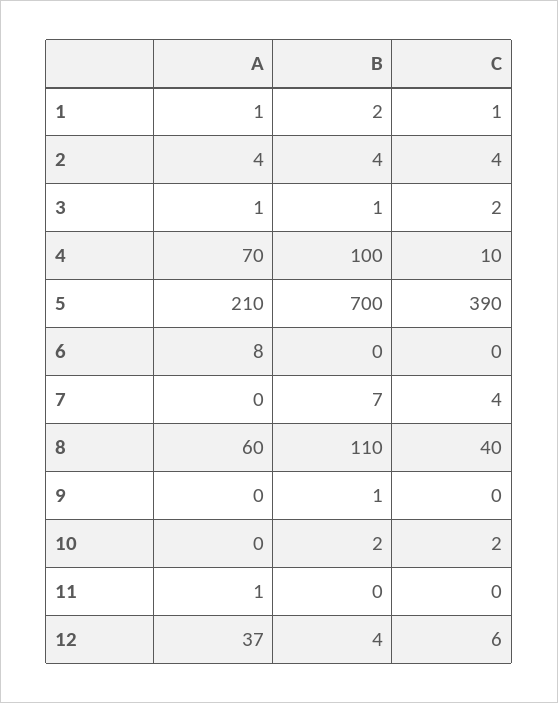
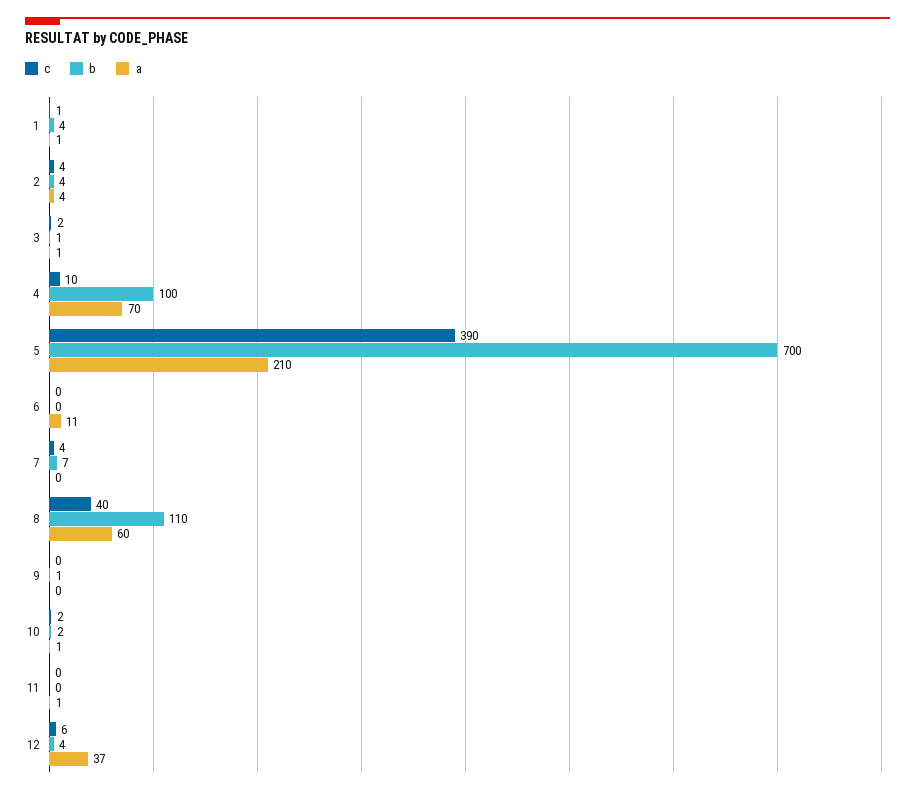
  {
    "A": {
      "1": 1,
      "2": 4,
      "3": 1,
      "4": 70,
      "5": 210,
-     "6": 8,
+     "6": 11,
      "7": 0,
      "8": 60,
      "9": 0,
-     "10": 0,
+     "10": 1,
      "11": 1,
      "12": 37
    },
    "B": {
-     "1": 2,
+     "1": 4,
      "2": 4,
      "3": 1,
      "4": 100,
      "5": 700,
      "6": 0,
      "7": 7,
      "8": 110,
      "9": 1,
      "10": 2,
      "11": 0,
      "12": 4
    },
    "C": {
      "1": 1,
      "2": 4,
      "3": 2,
      "4": 10,
      "5": 390,
      "6": 0,
      "7": 4,
      "8": 40,
      "9": 0,
      "10": 2,
      "11": 0,
      "12": 6
    }
  }

